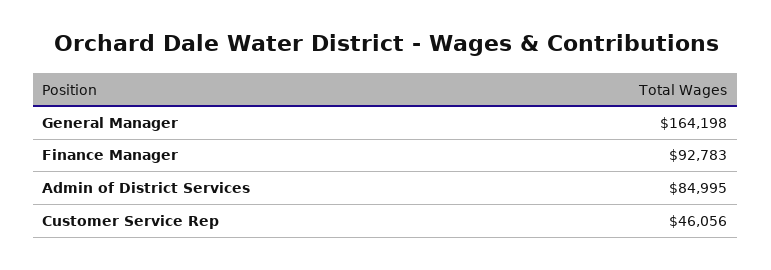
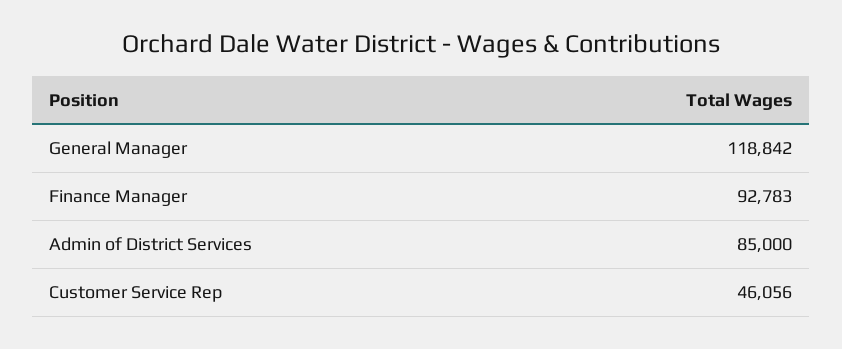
  {
-   "General Manager": 164198,
+   "General Manager": 118842,
    "Finance Manager": 92783,
-   "Admin of District Services": 84995,
+   "Admin of District Services": 85000,
    "Customer Service Rep": 46056
  }

